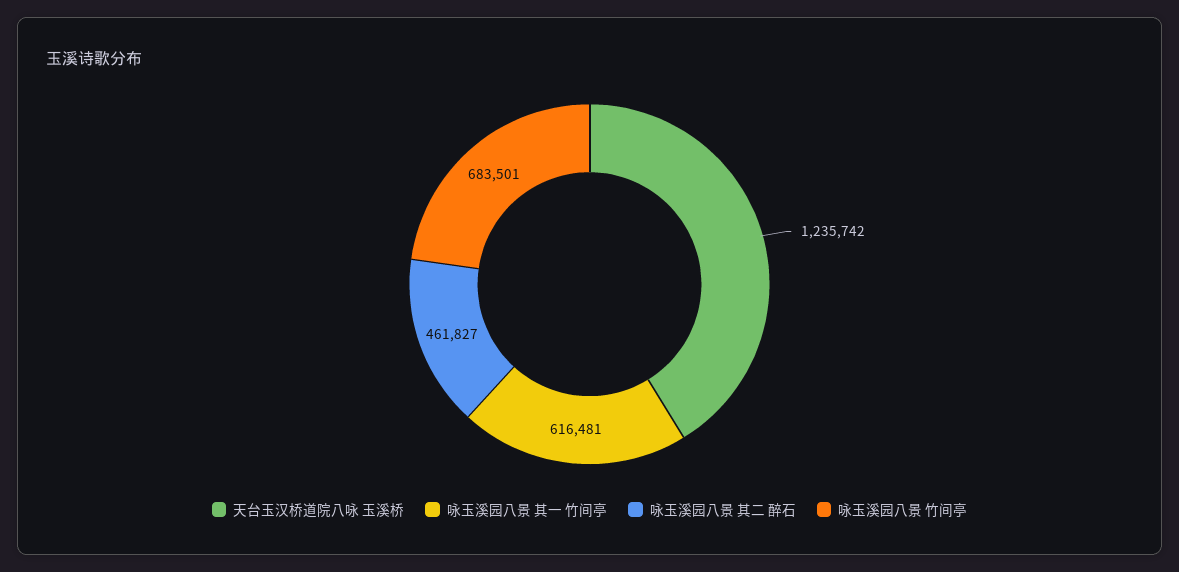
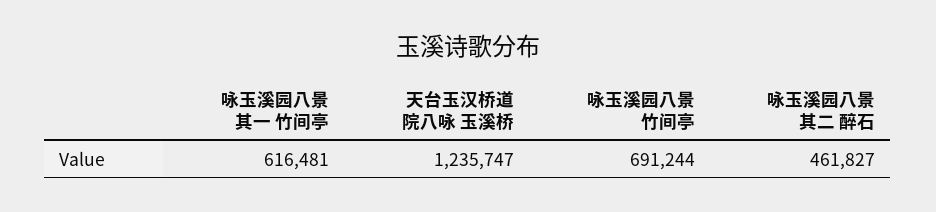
  {
-   "天台玉汉桥道院八咏 玉溪桥": 1235742,
+   "天台玉汉桥道院八咏 玉溪桥": 1235747,
    "咏玉溪园八景 其一 竹间亭": 616481,
    "咏玉溪园八景 其二 醉石": 461827,
-   "咏玉溪园八景 竹间亭": 683501
+   "咏玉溪园八景 竹间亭": 691244
  }

